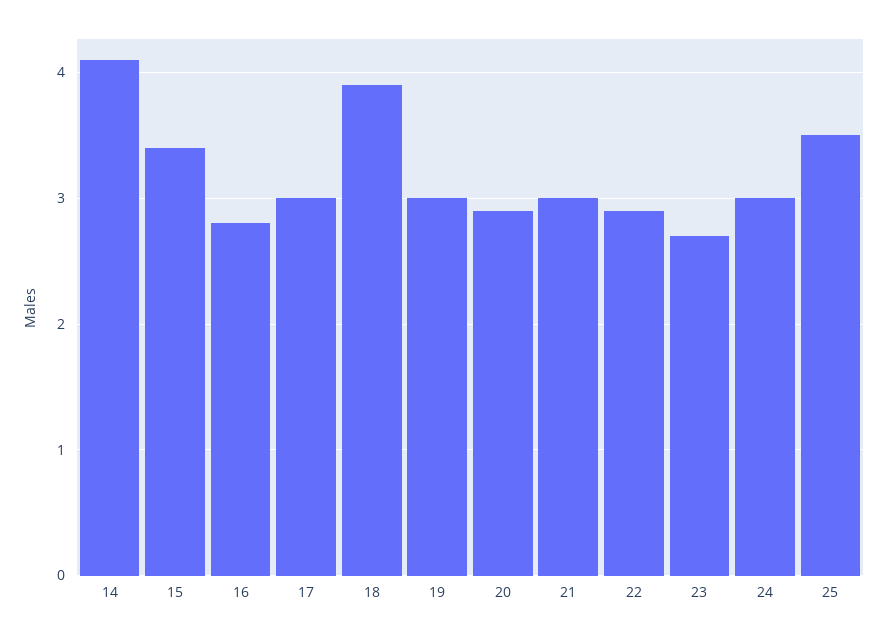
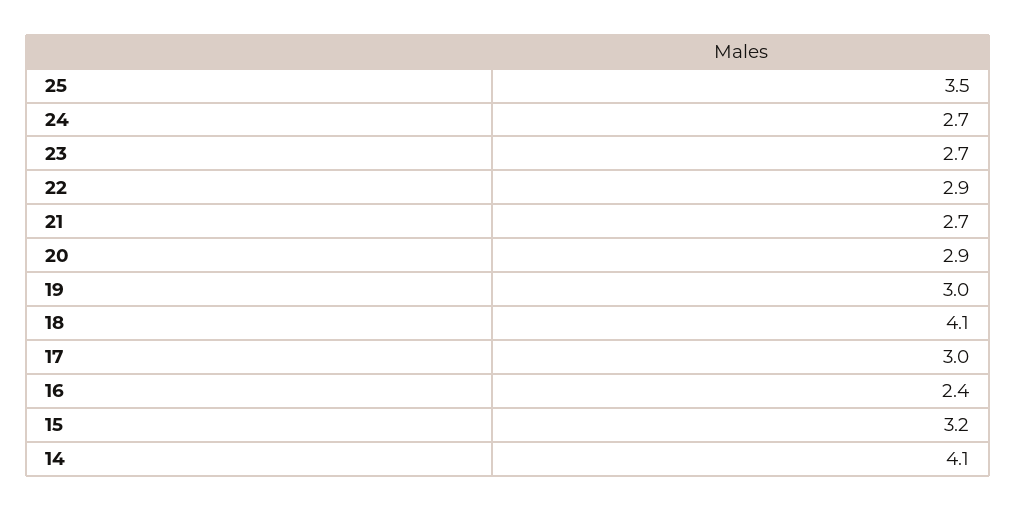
  {
    "14": 4.1,
-   "15": 3.4,
+   "15": 3.2,
-   "16": 2.8,
+   "16": 2.4,
    "17": 3,
-   "18": 3.9,
+   "18": 4.1,
    "19": 3,
    "20": 2.9,
-   "21": 3,
+   "21": 2.7,
    "22": 2.9,
    "23": 2.7,
-   "24": 3,
+   "24": 2.7,
    "25": 3.5
  }

